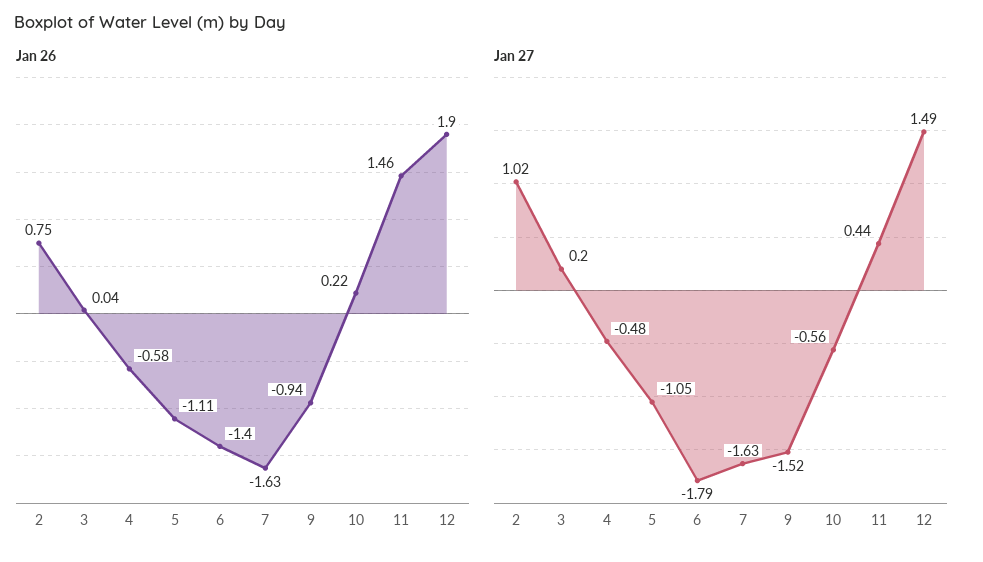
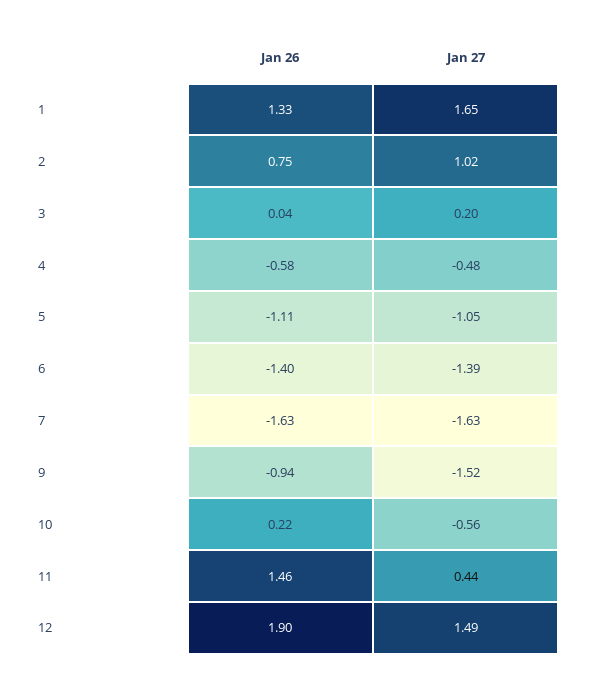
  {
    "Jan 26": {
      "2": 0.75,
      "3": 0.04,
      "4": -0.58,
      "5": -1.11,
      "6": -1.4,
      "7": -1.63,
      "9": -0.94,
      "10": 0.22,
      "11": 1.46,
-     "12": 1.9
+     "12": 1.9,
+     "1": 1.33
    },
    "Jan 27": {
      "2": 1.02,
      "3": 0.2,
      "4": -0.48,
      "5": -1.05,
-     "6": -1.79,
+     "6": -1.39,
      "7": -1.63,
      "9": -1.52,
      "10": -0.56,
      "11": 0.44,
-     "12": 1.49
+     "12": 1.49,
+     "1": 1.65
    }
  }

